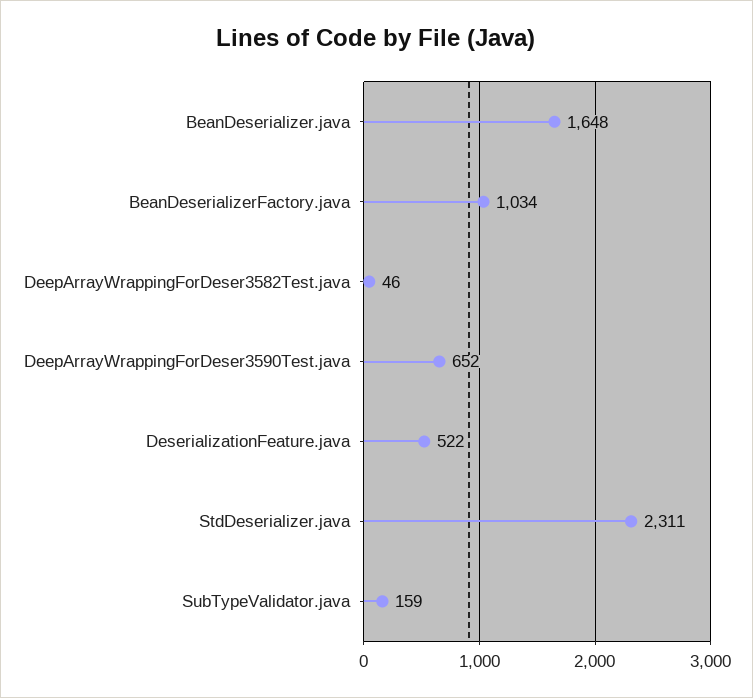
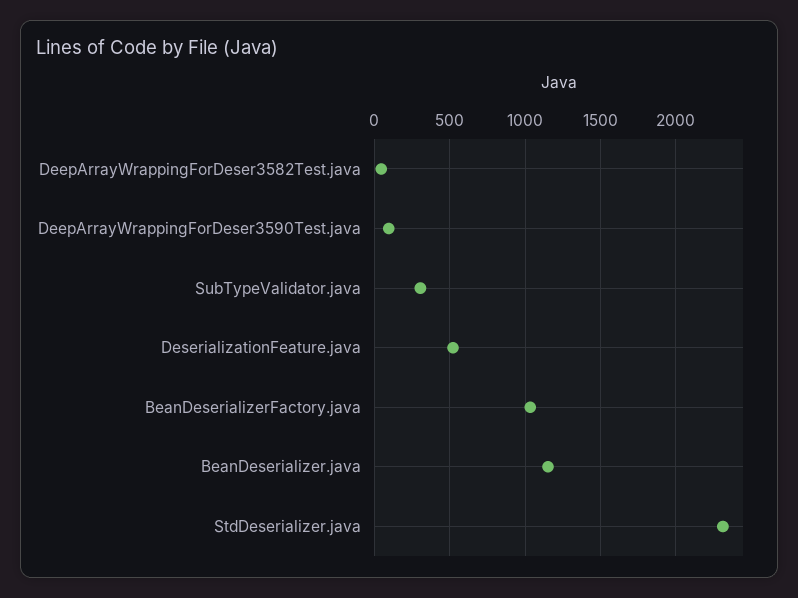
  {
-   "BeanDeserializer.java": 1648,
+   "BeanDeserializer.java": 1150,
    "BeanDeserializerFactory.java": 1034,
    "DeepArrayWrappingForDeser3582Test.java": 46,
-   "DeepArrayWrappingForDeser3590Test.java": 652,
+   "DeepArrayWrappingForDeser3590Test.java": 100,
    "DeserializationFeature.java": 522,
    "StdDeserializer.java": 2311,
-   "SubTypeValidator.java": 159
+   "SubTypeValidator.java": 300
  }

